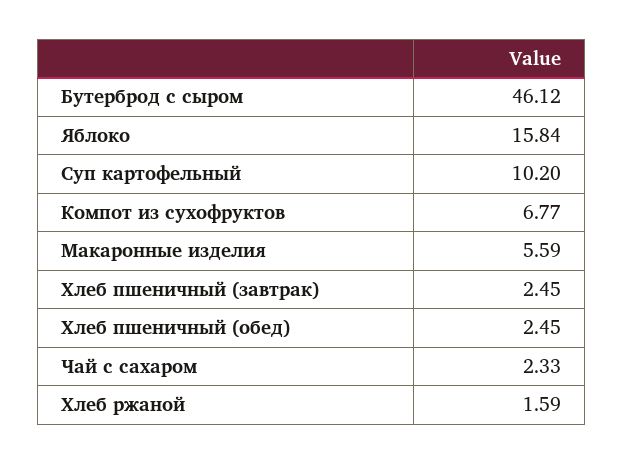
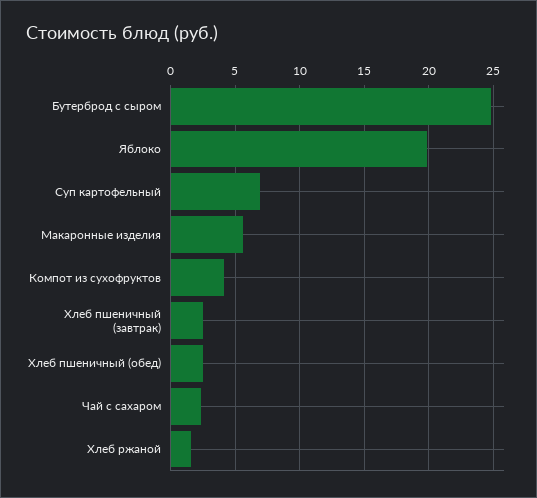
  {
-   "Бутерброд с сыром": 46.12,
+   "Бутерброд с сыром": 25,
-   "Яблоко": 15.84,
+   "Яблоко": 20,
-   "Суп картофельный": 10.2,
+   "Суп картофельный": 7,
-   "Компот из сухофруктов": 6.77,
+   "Компот из сухофруктов": 4,
    "Макаронные изделия": 5.59,
    "Хлеб пшеничный (завтрак)": 2.45,
    "Хлеб пшеничный (обед)": 2.45,
    "Чай с сахаром": 2.33,
    "Хлеб ржаной": 1.59
  }

